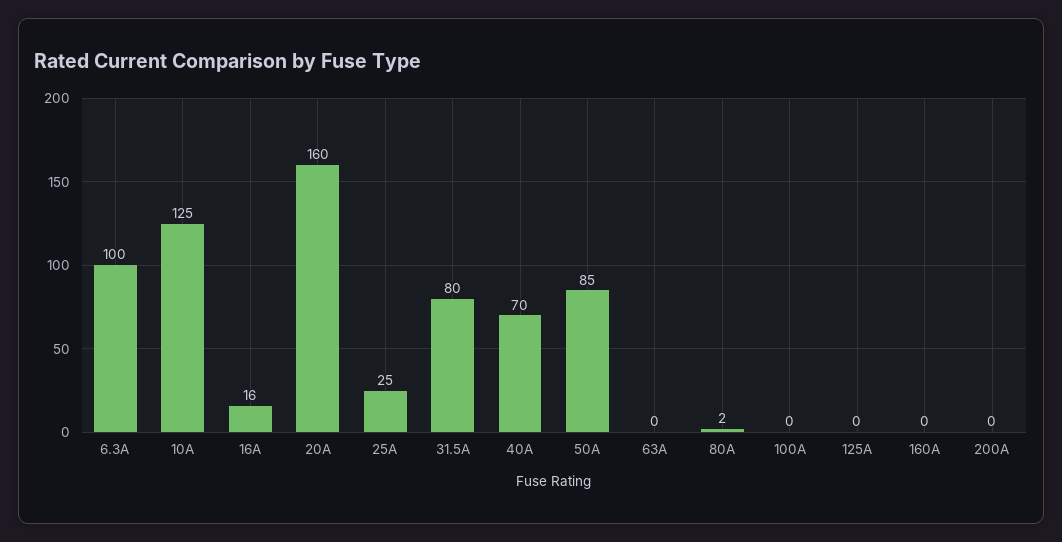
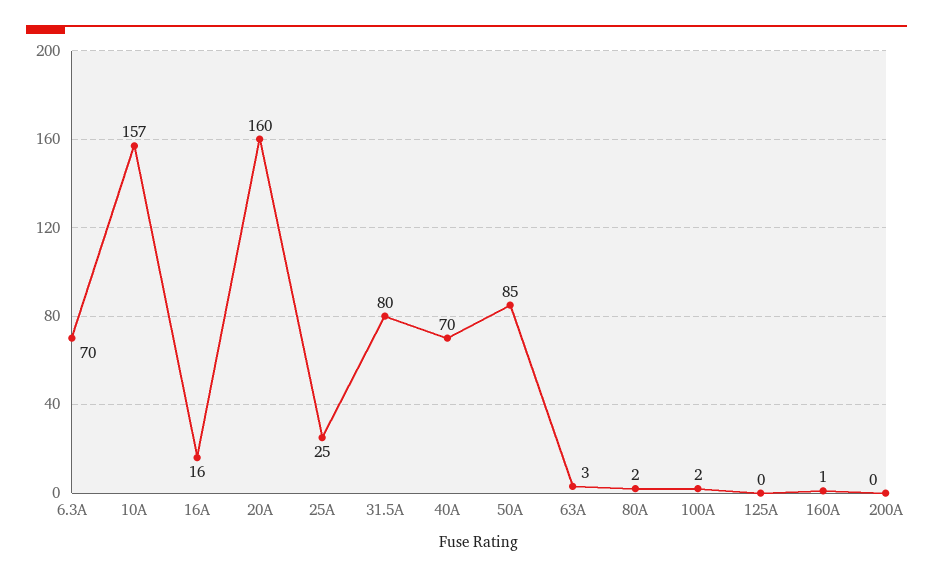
  {
-   "6.3A": 100,
+   "6.3A": 70,
-   "10A": 125,
+   "10A": 157,
    "16A": 16,
    "20A": 160,
    "25A": 25,
    "31.5A": 80,
    "40A": 70,
    "50A": 85,
-   "63A": 0,
+   "63A": 3,
    "80A": 2,
-   "100A": 0,
+   "100A": 2,
    "125A": 0,
-   "160A": 0,
+   "160A": 1,
    "200A": 0
  }

